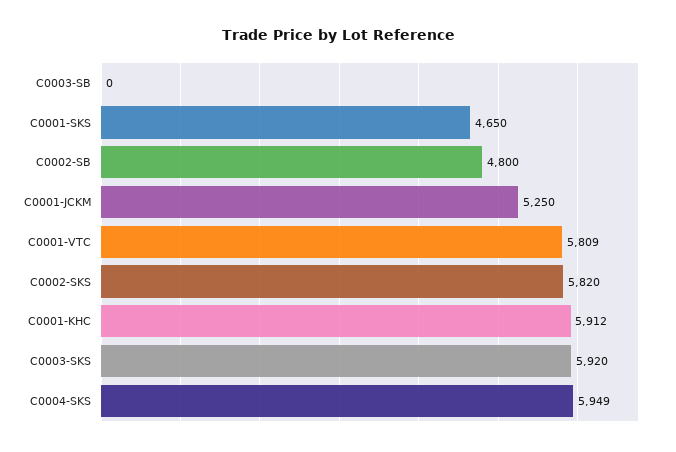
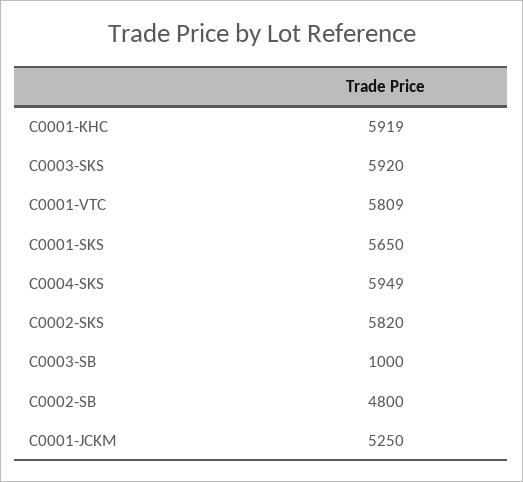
  {
-   "C0003-SB": 0,
+   "C0003-SB": 1000,
-   "C0001-SKS": 4650,
+   "C0001-SKS": 5650,
    "C0002-SB": 4800,
    "C0001-JCKM": 5250,
    "C0001-VTC": 5809,
    "C0002-SKS": 5820,
-   "C0001-KHC": 5912,
+   "C0001-KHC": 5919,
    "C0003-SKS": 5920,
    "C0004-SKS": 5949
  }

